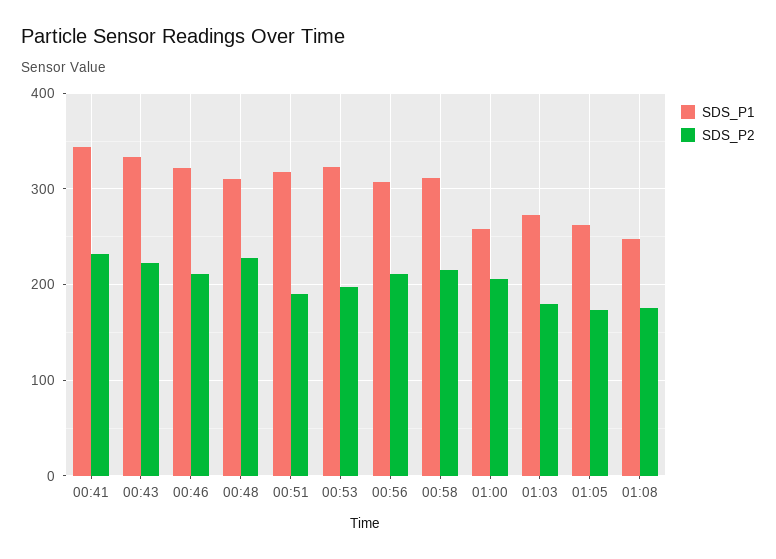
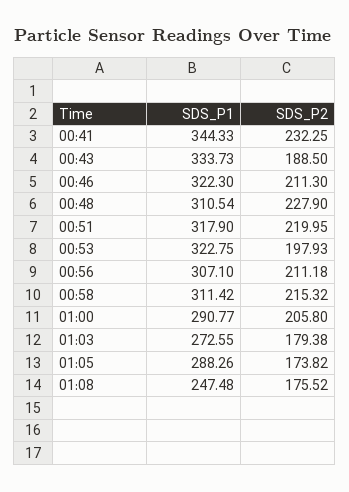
  {
    "SDS_P1": {
      "00:41": 344.33,
      "00:43": 333.73,
      "00:46": 322.3,
      "00:48": 310.54,
      "00:51": 317.9,
      "00:53": 322.75,
      "00:56": 307.1,
      "00:58": 311.42,
-     "01:00": 260,
+     "01:00": 290.77,
      "01:03": 272.55,
-     "01:05": 260,
+     "01:05": 288.26,
      "01:08": 247.48
    },
    "SDS_P2": {
      "00:41": 232.25,
-     "00:43": 220,
+     "00:43": 188.5,
      "00:46": 211.3,
      "00:48": 227.9,
-     "00:51": 190,
+     "00:51": 219.95,
      "00:53": 197.93,
      "00:56": 211.18,
      "00:58": 215.32,
      "01:00": 205.8,
      "01:03": 179.38,
      "01:05": 173.82,
      "01:08": 175.52
    }
  }

